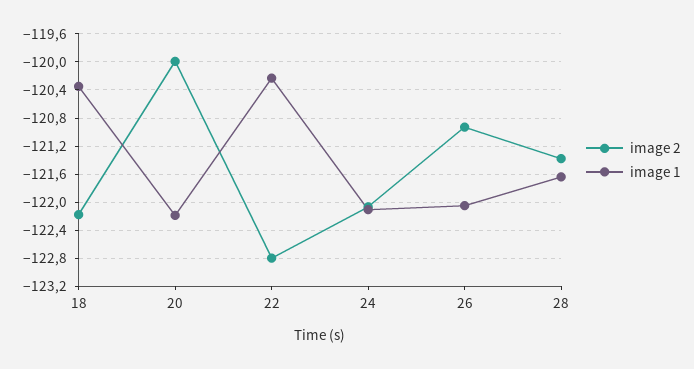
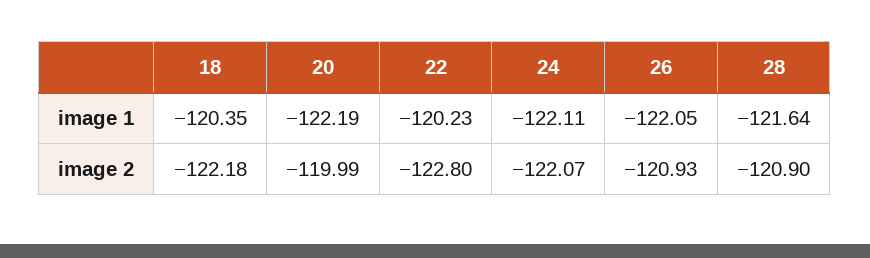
  {
    "image 2": {
      "18": -122.18,
      "20": -119.99,
      "22": -122.8,
      "24": -122.07,
      "26": -120.93,
-     "28": -121.4
+     "28": -120.9
    },
    "image 1": {
      "18": -120.35,
      "20": -122.19,
      "22": -120.23,
      "24": -122.11,
      "26": -122.05,
      "28": -121.64
    }
  }

